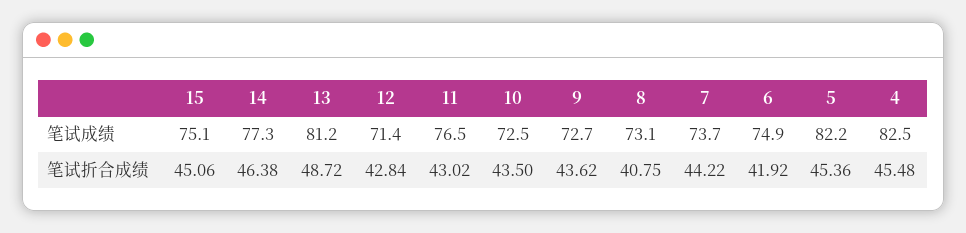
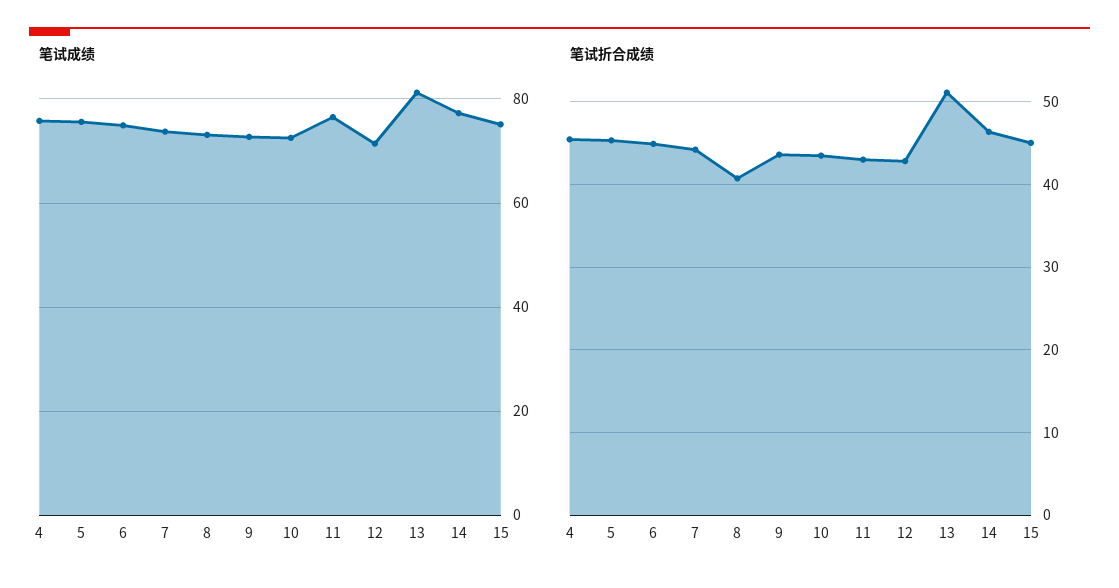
  {
    "笔试成绩": {
      "15": 75.1,
      "14": 77.3,
      "13": 81.2,
      "12": 71.4,
      "11": 76.5,
      "10": 72.5,
      "9": 72.7,
      "8": 73.1,
      "7": 73.7,
      "6": 74.9,
-     "5": 82.2,
+     "5": 76,
-     "4": 82.5
+     "4": 76
    },
    "笔试折合成绩": {
      "15": 45.06,
      "14": 46.38,
-     "13": 48.72,
+     "13": 51,
      "12": 42.84,
      "11": 43.02,
      "10": 43.5,
      "9": 43.62,
      "8": 40.75,
      "7": 44.22,
-     "6": 41.92,
+     "6": 45,
      "5": 45.36,
      "4": 45.48
    }
  }

